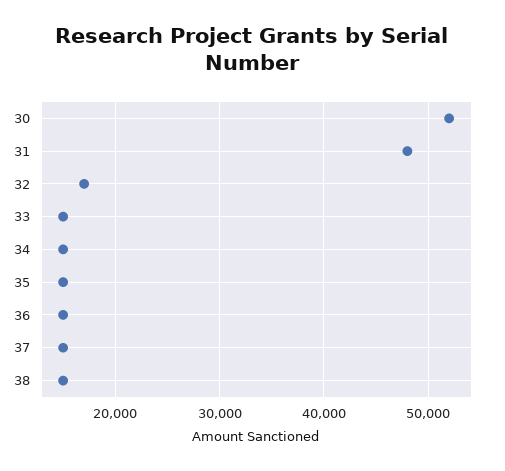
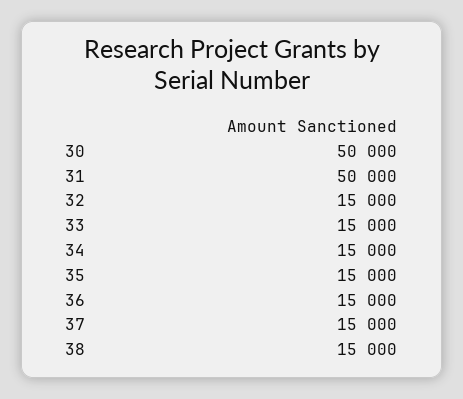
  {
-   "30": 52000,
+   "30": 50000,
-   "31": 48000,
+   "31": 50000,
-   "32": 17000,
+   "32": 15000,
    "33": 15000,
    "34": 15000,
    "35": 15000,
    "36": 15000,
    "37": 15000,
    "38": 15000
  }

